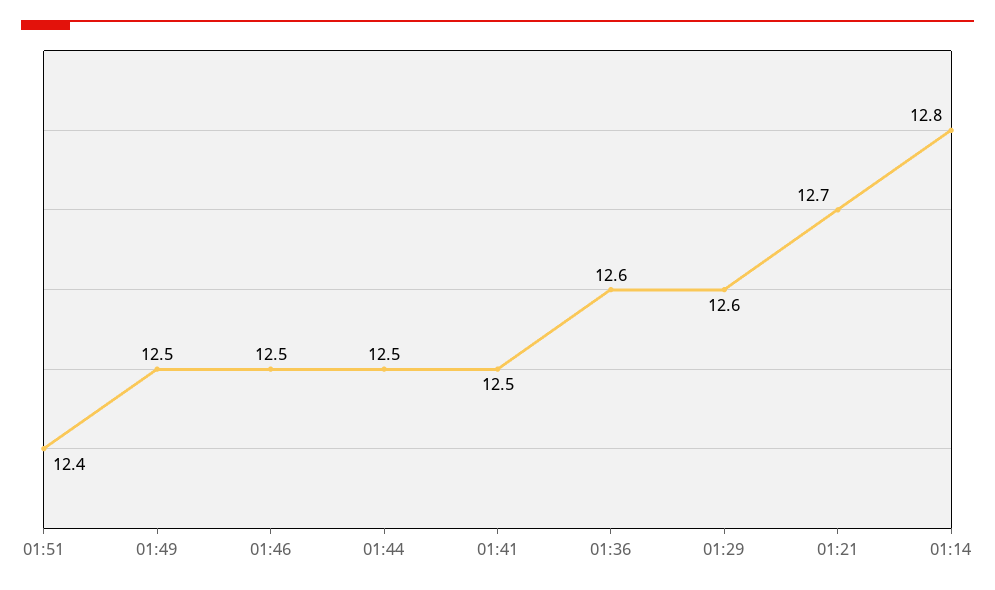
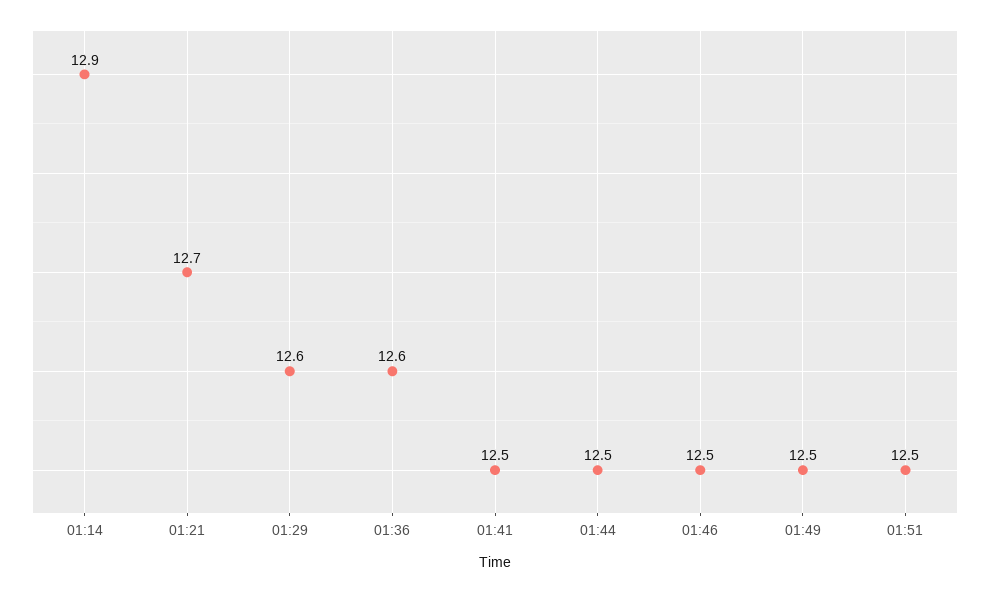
  {
-   "01:51": 12.4,
+   "01:51": 12.5,
    "01:49": 12.5,
    "01:46": 12.5,
    "01:44": 12.5,
    "01:41": 12.5,
    "01:36": 12.6,
    "01:29": 12.6,
    "01:21": 12.7,
-   "01:14": 12.8
+   "01:14": 12.9
  }

